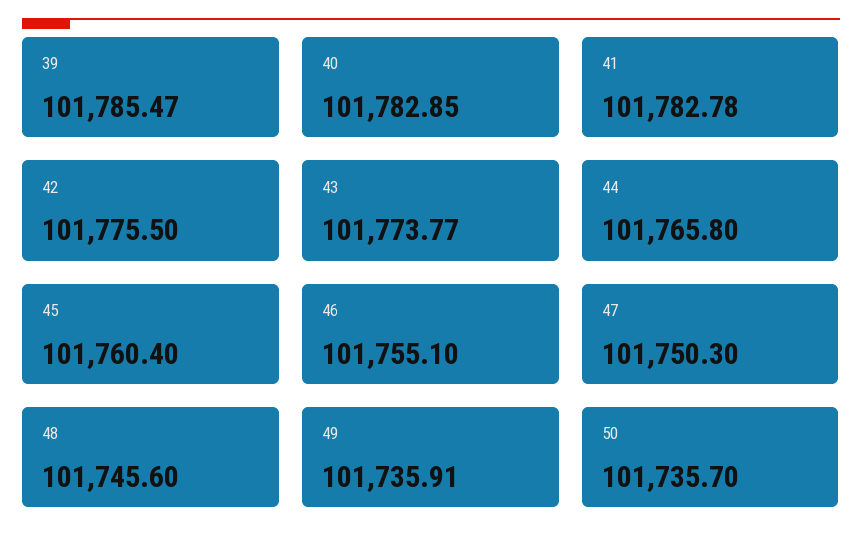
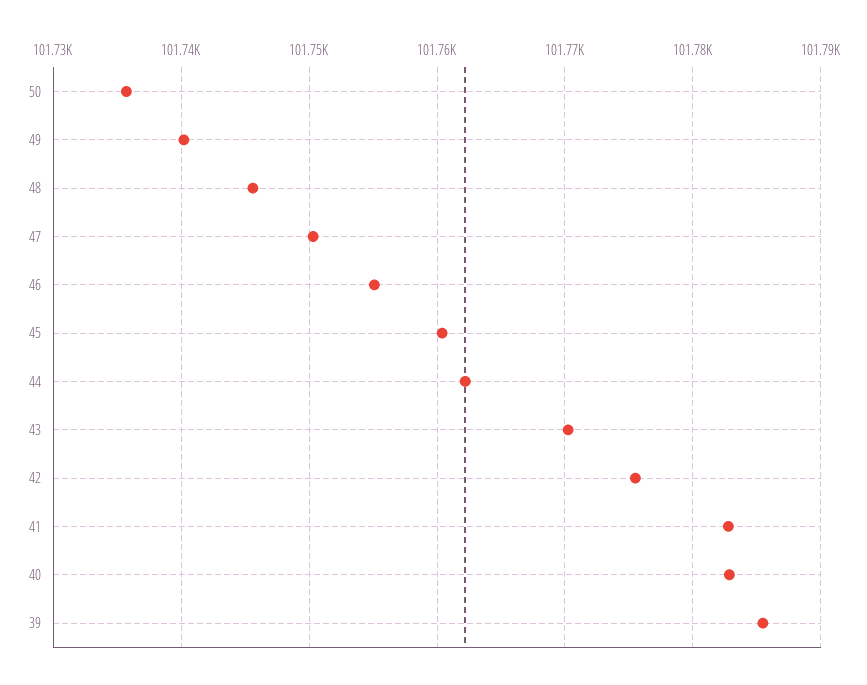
  {
    "39": 101785.47,
    "40": 101782.85,
    "41": 101782.78,
    "42": 101775.5,
-   "43": 101773.77,
+   "43": 101770,
-   "44": 101765.8,
+   "44": 101762,
    "45": 101760.4,
    "46": 101755.1,
    "47": 101750.3,
    "48": 101745.6,
-   "49": 101735.91,
+   "49": 101740,
    "50": 101735.7
  }

